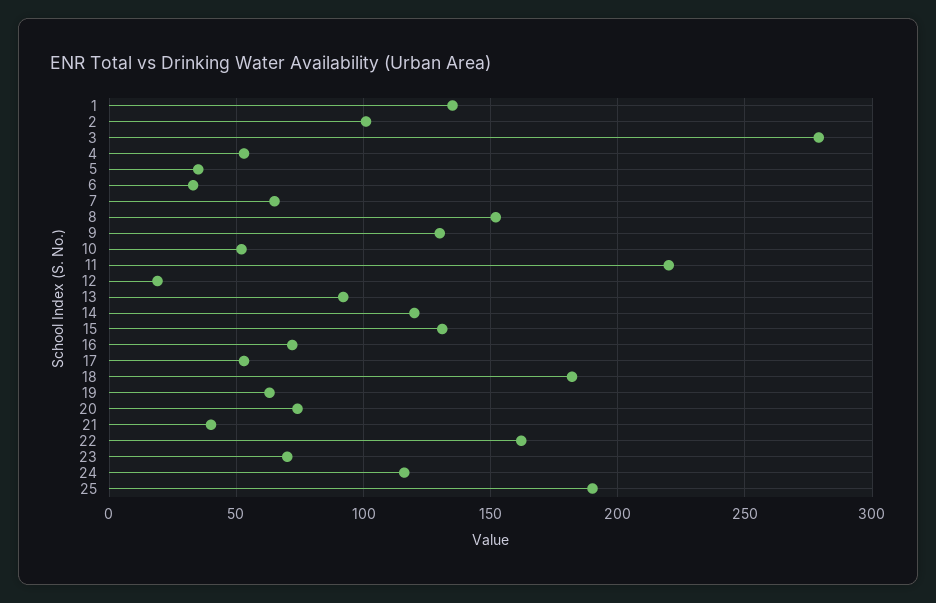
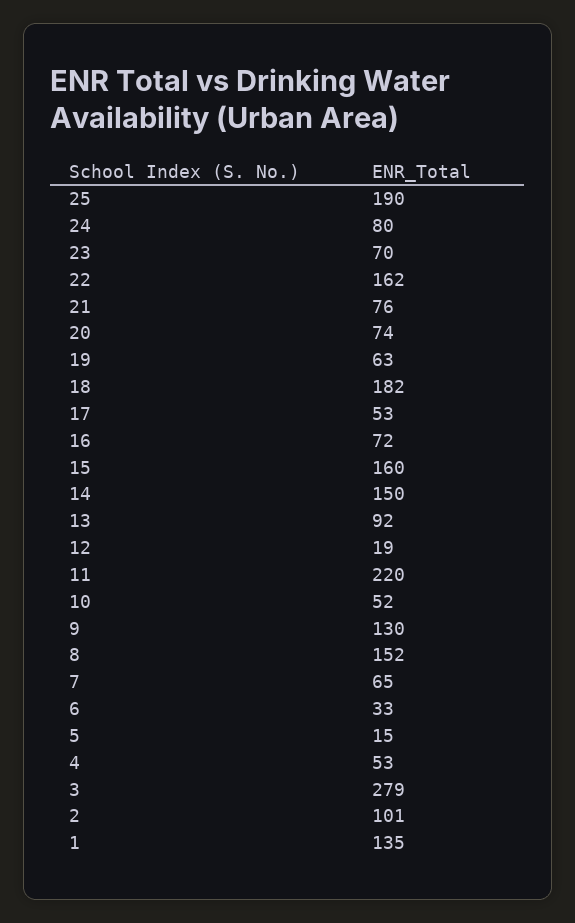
  {
    "1": 135,
    "2": 101,
    "3": 279,
    "4": 53,
-   "5": 35,
+   "5": 15,
    "6": 33,
    "7": 65,
    "8": 152,
    "9": 130,
    "10": 52,
    "11": 220,
    "12": 19,
    "13": 92,
-   "14": 120,
+   "14": 150,
-   "15": 130,
+   "15": 160,
    "16": 72,
    "17": 53,
    "18": 182,
    "19": 63,
    "20": 74,
-   "21": 40,
+   "21": 76,
    "22": 162,
    "23": 70,
-   "24": 115,
+   "24": 80,
    "25": 190
  }

